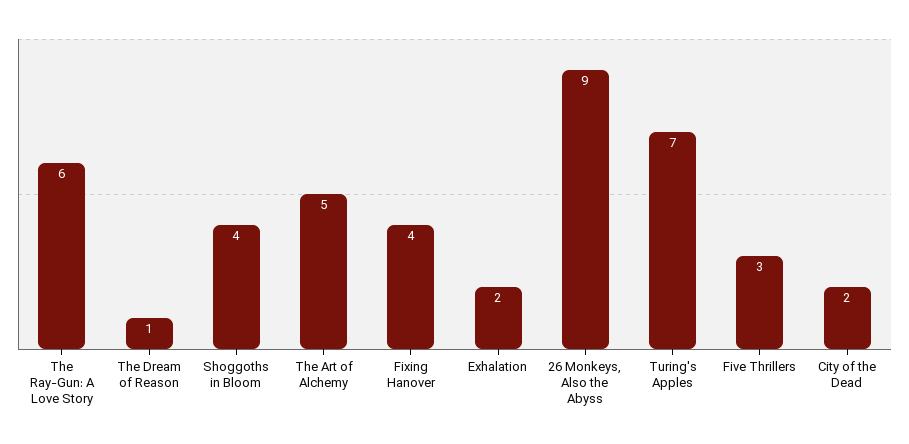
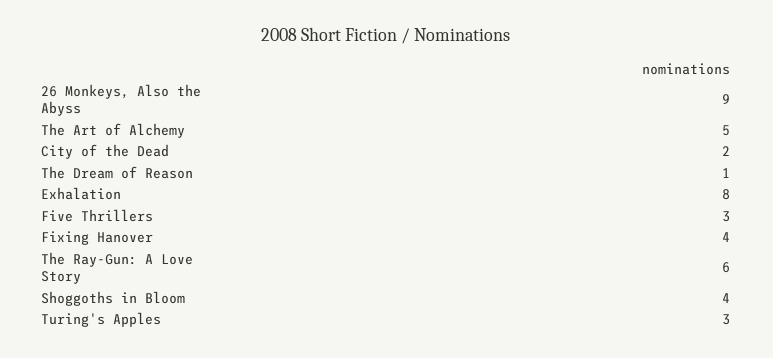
  {
    "The Ray-Gun: A Love Story": 6,
    "The Dream of Reason": 1,
    "Shoggoths in Bloom": 4,
    "The Art of Alchemy": 5,
    "Fixing Hanover": 4,
-   "Exhalation": 2,
+   "Exhalation": 8,
    "26 Monkeys, Also the Abyss": 9,
-   "Turing's Apples": 7,
+   "Turing's Apples": 3,
    "Five Thrillers": 3,
    "City of the Dead": 2
  }

